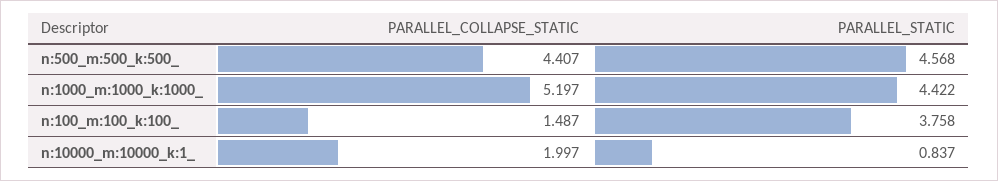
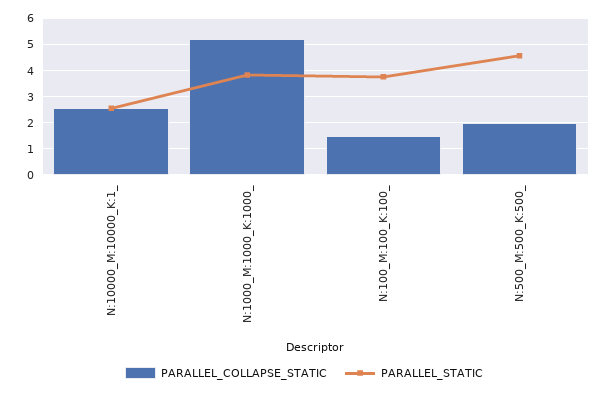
  {
    "PARALLEL_COLLAPSE_STATIC": {
-     "n:500_m:500_k:500_": 4.407,
+     "n:500_m:500_k:500_": 2,
      "n:1000_m:1000_k:1000_": 5.197,
      "n:100_m:100_k:100_": 1.487,
-     "n:10000_m:10000_k:1_": 1.997
+     "n:10000_m:10000_k:1_": 2.5
    },
    "PARALLEL_STATIC": {
      "n:500_m:500_k:500_": 4.568,
-     "n:1000_m:1000_k:1000_": 4.422,
+     "n:1000_m:1000_k:1000_": 3.75,
      "n:100_m:100_k:100_": 3.758,
-     "n:10000_m:10000_k:1_": 0.837
+     "n:10000_m:10000_k:1_": 2.5
    }
  }

